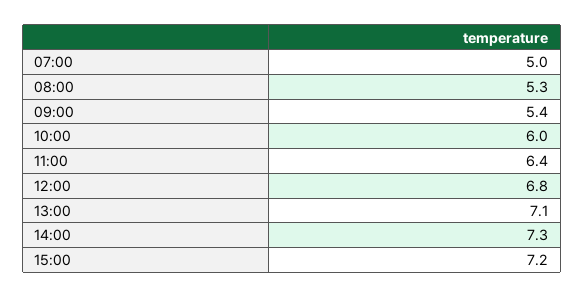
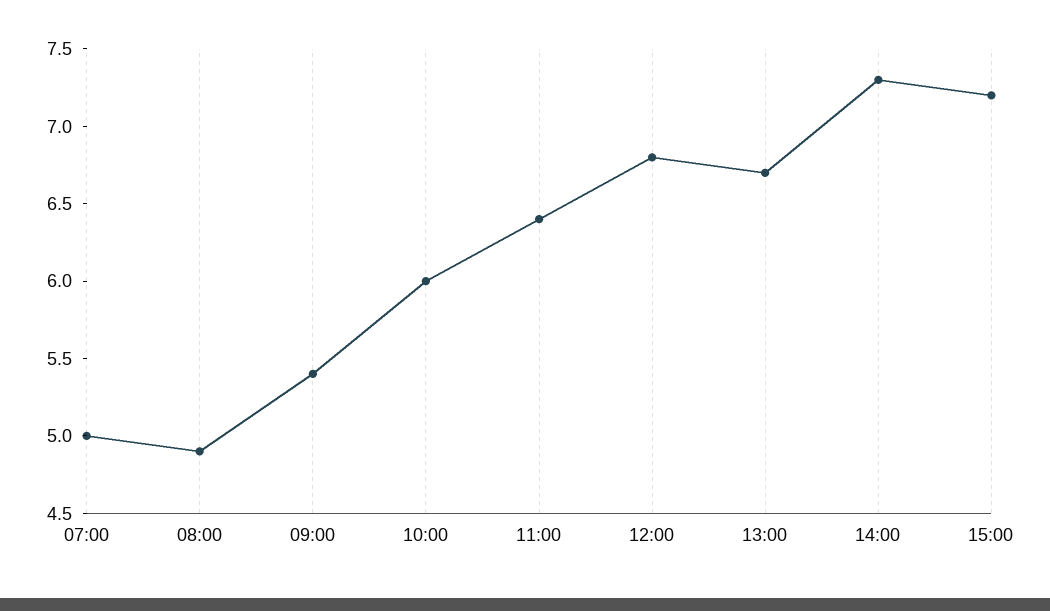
  {
    "07:00": 5,
-   "08:00": 5.3,
+   "08:00": 4.9,
    "09:00": 5.4,
    "10:00": 6,
    "11:00": 6.4,
    "12:00": 6.8,
-   "13:00": 7.1,
+   "13:00": 6.7,
    "14:00": 7.3,
    "15:00": 7.2
  }

